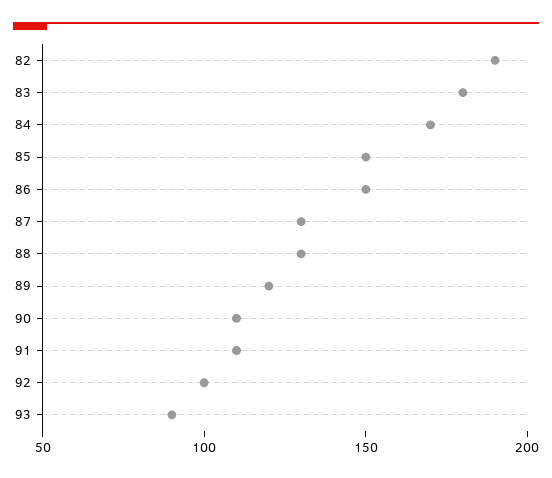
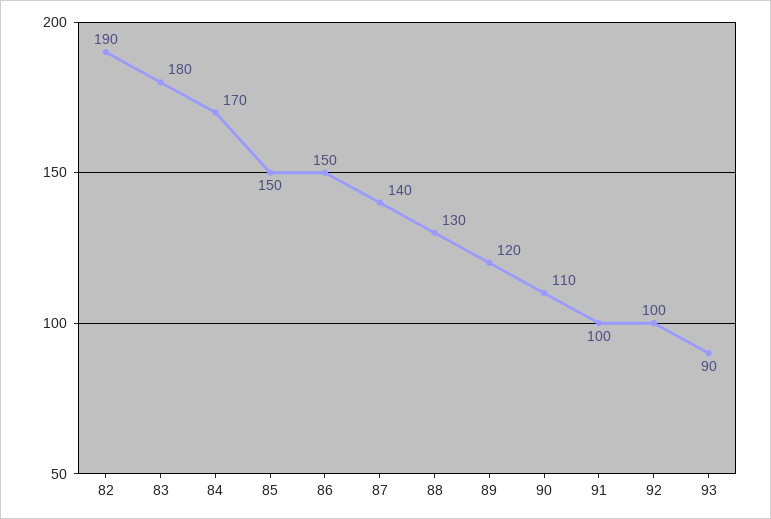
  {
    "82": 190,
    "83": 180,
    "84": 170,
    "85": 150,
    "86": 150,
-   "87": 130,
+   "87": 140,
    "88": 130,
    "89": 120,
    "90": 110,
-   "91": 110,
+   "91": 100,
    "92": 100,
    "93": 90
  }

